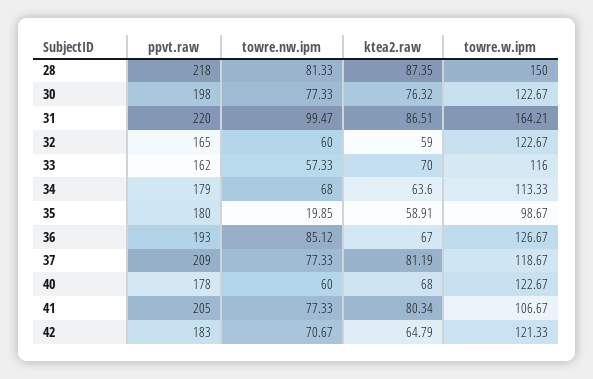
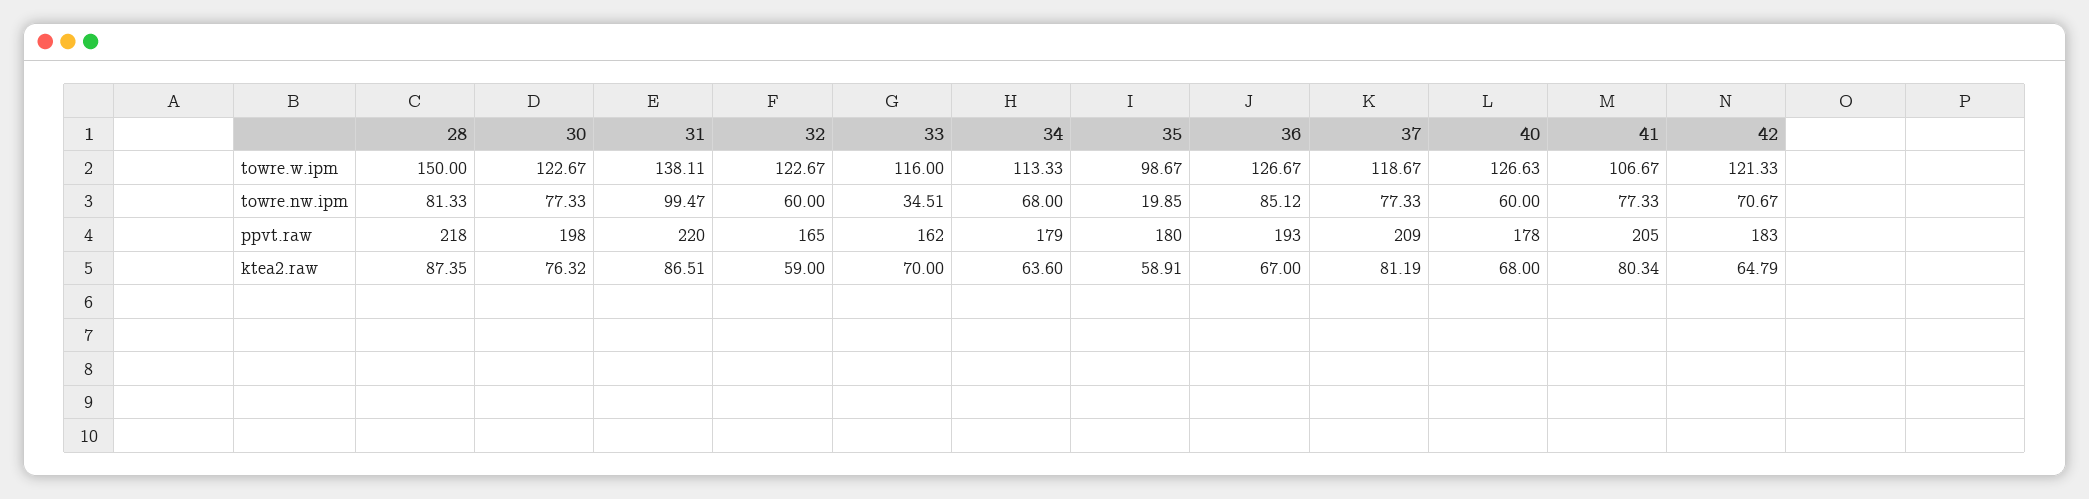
  {
    "ppvt.raw": {
      "28": 218,
      "30": 198,
      "31": 220,
      "32": 165,
      "33": 162,
      "34": 179,
      "35": 180,
      "36": 193,
      "37": 209,
      "40": 178,
      "41": 205,
      "42": 183
    },
    "towre.nw.ipm": {
      "28": 81.33,
      "30": 77.33,
      "31": 99.47,
      "32": 60,
-     "33": 57.33,
+     "33": 34.51,
      "34": 68,
      "35": 19.85,
      "36": 85.12,
      "37": 77.33,
      "40": 60,
      "41": 77.33,
      "42": 70.67
    },
    "ktea2.raw": {
      "28": 87.35,
      "30": 76.32,
      "31": 86.51,
      "32": 59,
      "33": 70,
      "34": 63.6,
      "35": 58.91,
      "36": 67,
      "37": 81.19,
      "40": 68,
      "41": 80.34,
      "42": 64.79
    },
    "towre.w.ipm": {
      "28": 150,
      "30": 122.67,
-     "31": 164.21,
+     "31": 138.11,
      "32": 122.67,
      "33": 116,
      "34": 113.33,
      "35": 98.67,
      "36": 126.67,
      "37": 118.67,
-     "40": 122.67,
+     "40": 126.63,
      "41": 106.67,
      "42": 121.33
    }
  }

